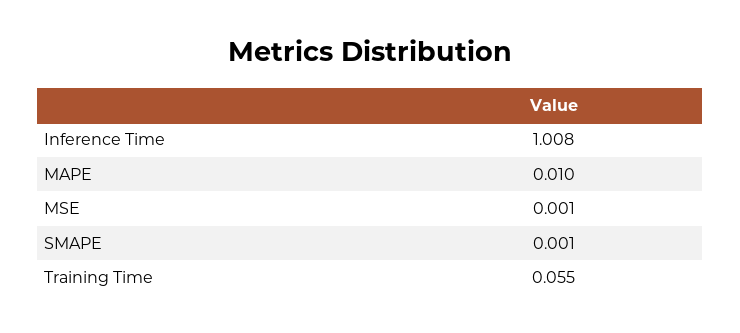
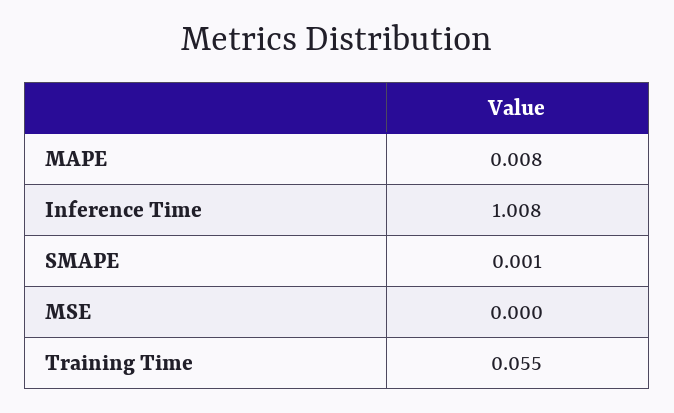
  {
    "Inference Time": 1.008,
-   "MAPE": 0.01,
+   "MAPE": 0.008,
-   "MSE": 0.001,
+   "MSE": 0,
    "SMAPE": 0.001,
    "Training Time": 0.055
  }

